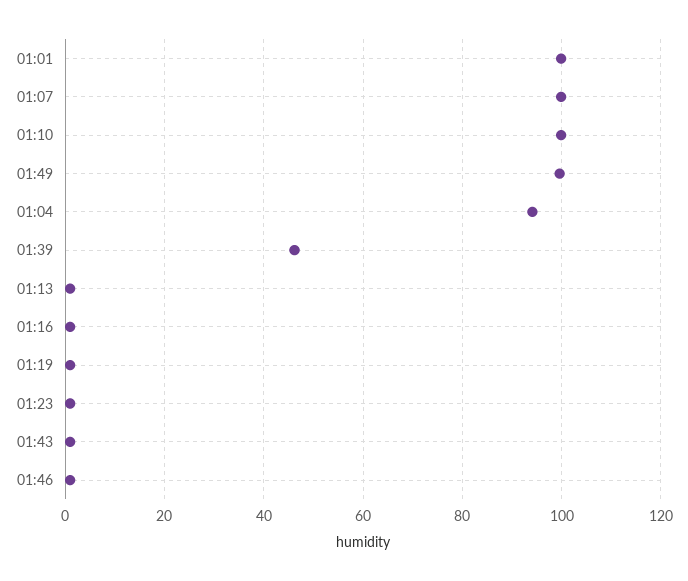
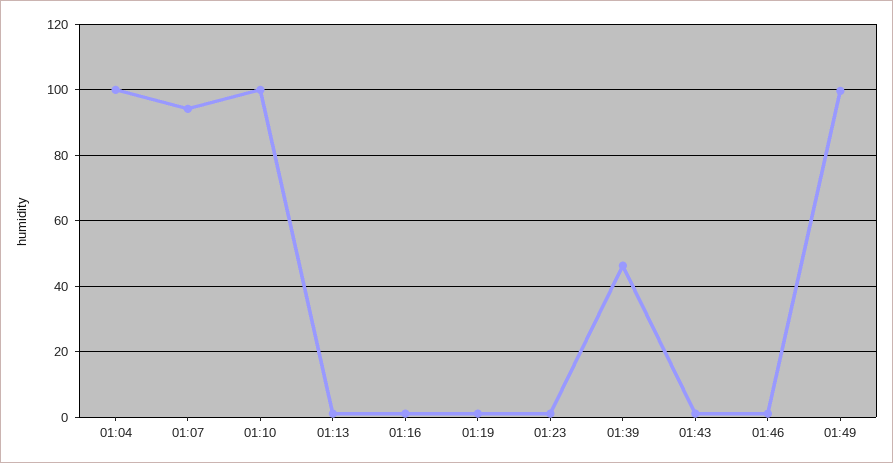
  {
-   "01:01": 100,
-   "01:07": 100,
+   "01:07": 94,
    "01:10": 100,
    "01:49": 100,
-   "01:04": 94,
+   "01:04": 100,
    "01:39": 46,
    "01:13": 2,
    "01:16": 2,
    "01:19": 2,
    "01:23": 2,
    "01:43": 2,
    "01:46": 2
  }

